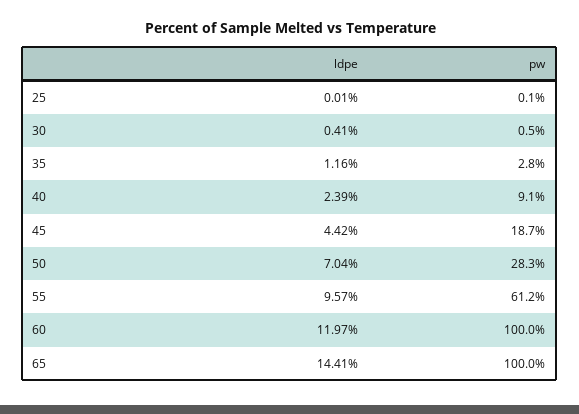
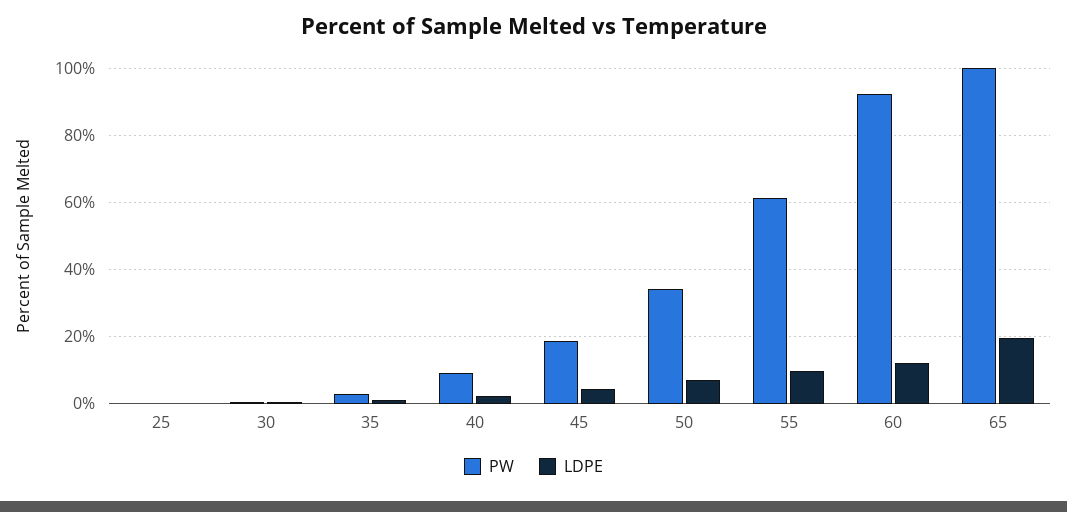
  {
    "ldpe": {
      "25": 0.01,
      "30": 0.41,
      "35": 1.16,
      "40": 2.39,
      "45": 4.42,
      "50": 7.04,
      "55": 9.57,
      "60": 11.97,
-     "65": 14.41
+     "65": 20
    },
    "pw": {
      "25": 0.1,
      "30": 0.5,
      "35": 2.8,
      "40": 9.1,
      "45": 18.7,
-     "50": 28.3,
+     "50": 34,
      "55": 61.2,
-     "60": 100,
+     "60": 92,
      "65": 100
    }
  }

